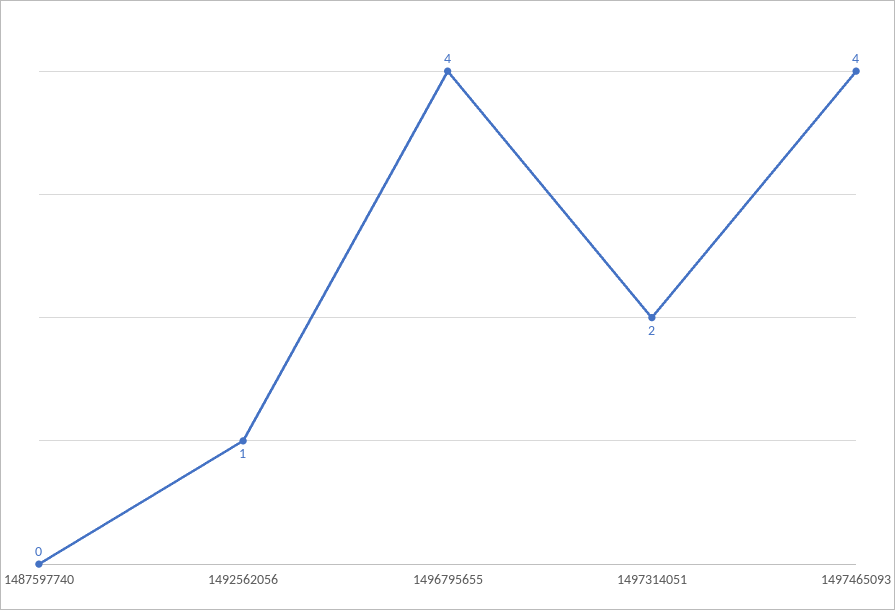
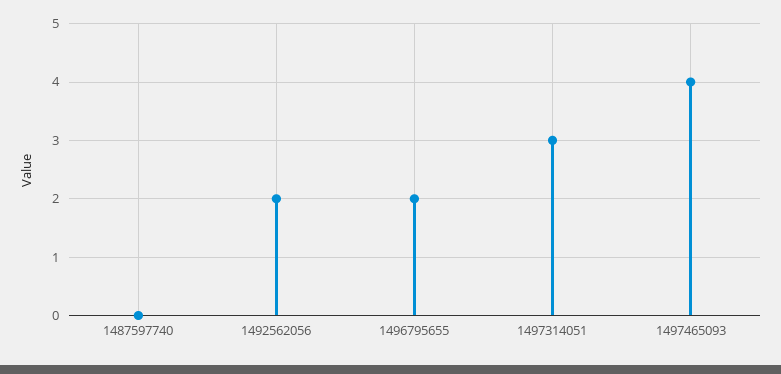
  {
    "1487597740": 0,
-   "1492562056": 1,
+   "1492562056": 2,
-   "1496795655": 4,
+   "1496795655": 2,
-   "1497314051": 2,
+   "1497314051": 3,
    "1497465093": 4
  }

